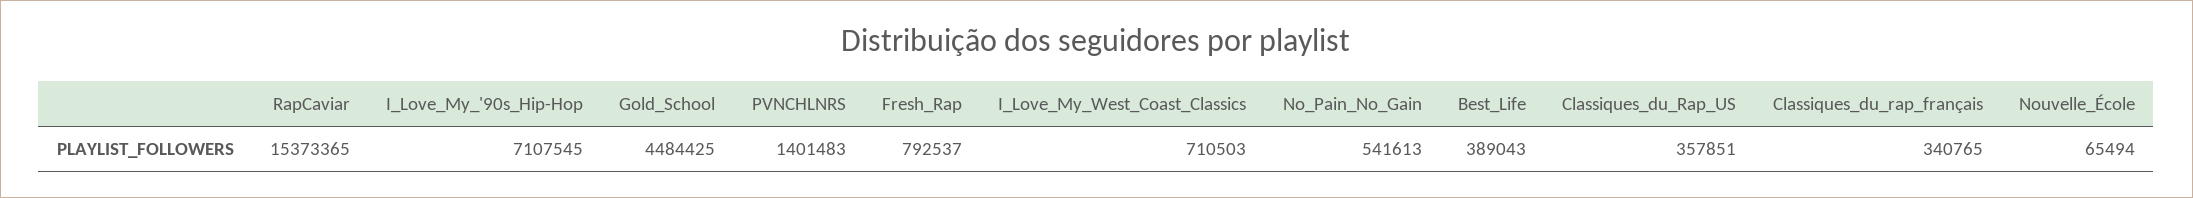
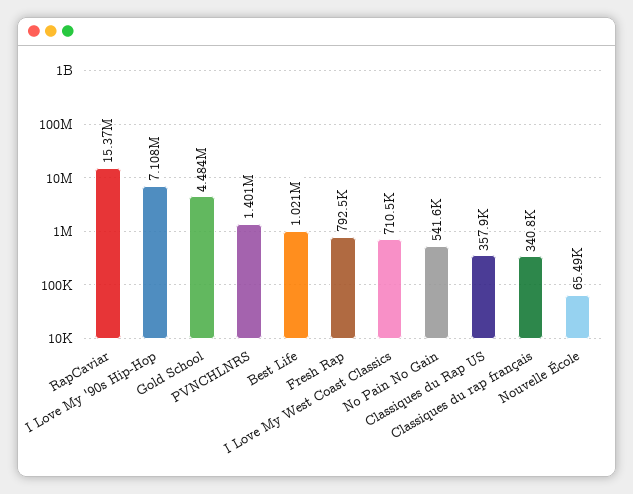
  {
    "RapCaviar": 15373365,
    "I_Love_My_'90s_Hip-Hop": 7107545,
    "Gold_School": 4484425,
    "PVNCHLNRS": 1401483,
    "Fresh_Rap": 792537,
    "I_Love_My_West_Coast_Classics": 710503,
    "No_Pain_No_Gain": 541613,
-   "Best_Life": 389043,
+   "Best_Life": 1021000,
    "Classiques_du_Rap_US": 357851,
    "Classiques_du_rap_français": 340765,
    "Nouvelle_École": 65494
  }

